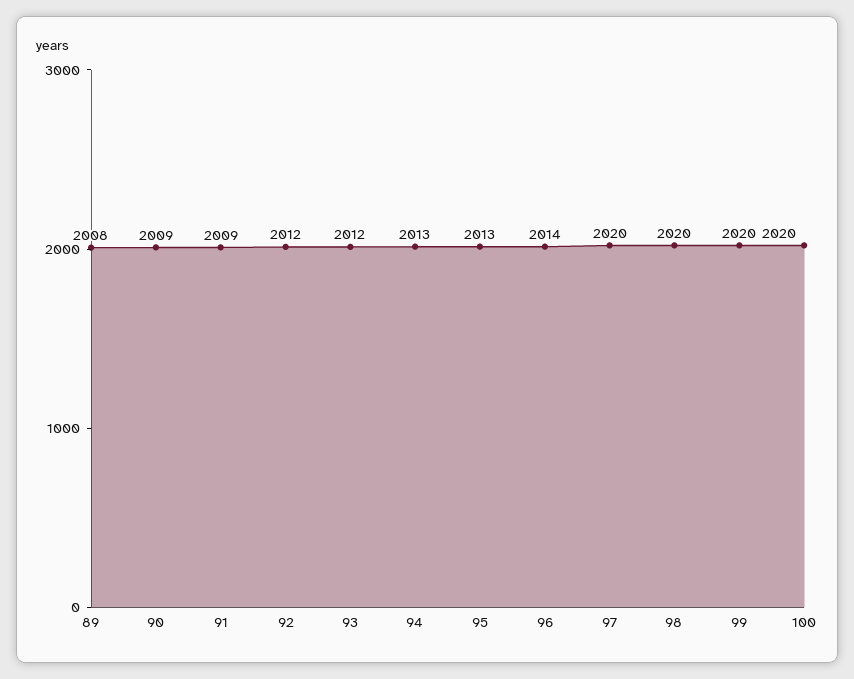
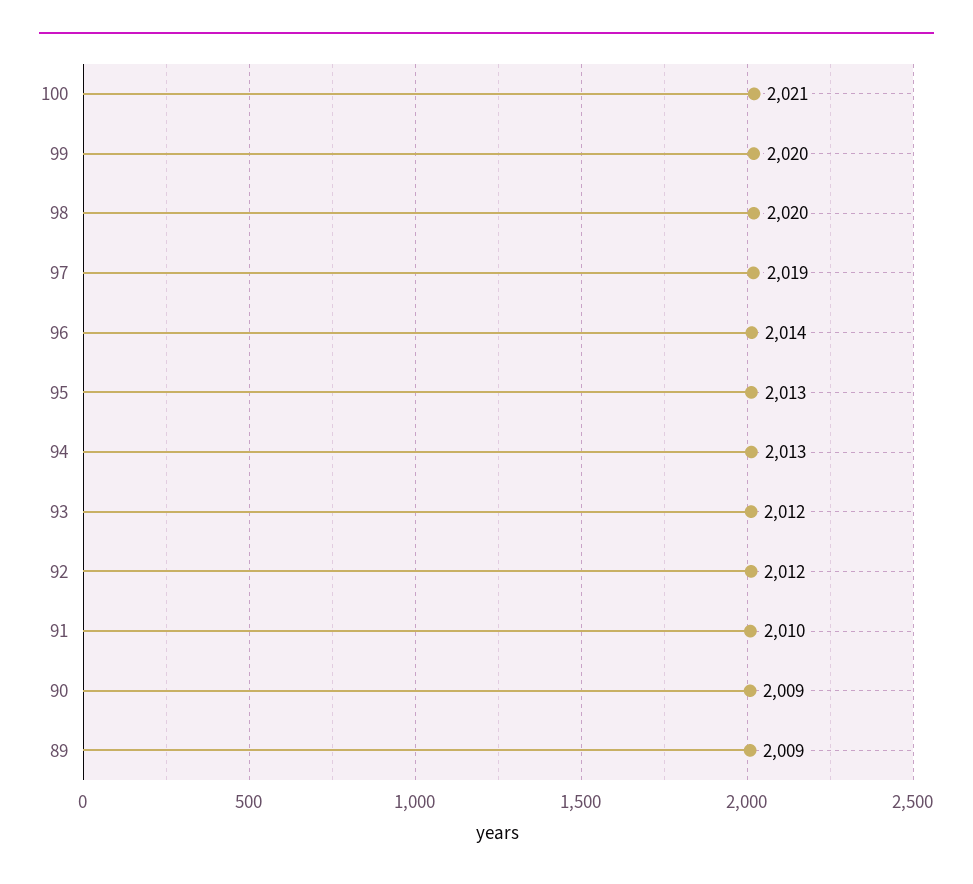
  {
-   "89": 2008,
+   "89": 2009,
    "90": 2009,
-   "91": 2009,
+   "91": 2010,
    "92": 2012,
    "93": 2012,
    "94": 2013,
    "95": 2013,
    "96": 2014,
-   "97": 2020,
+   "97": 2019,
    "98": 2020,
    "99": 2020,
-   "100": 2020
+   "100": 2021
  }

